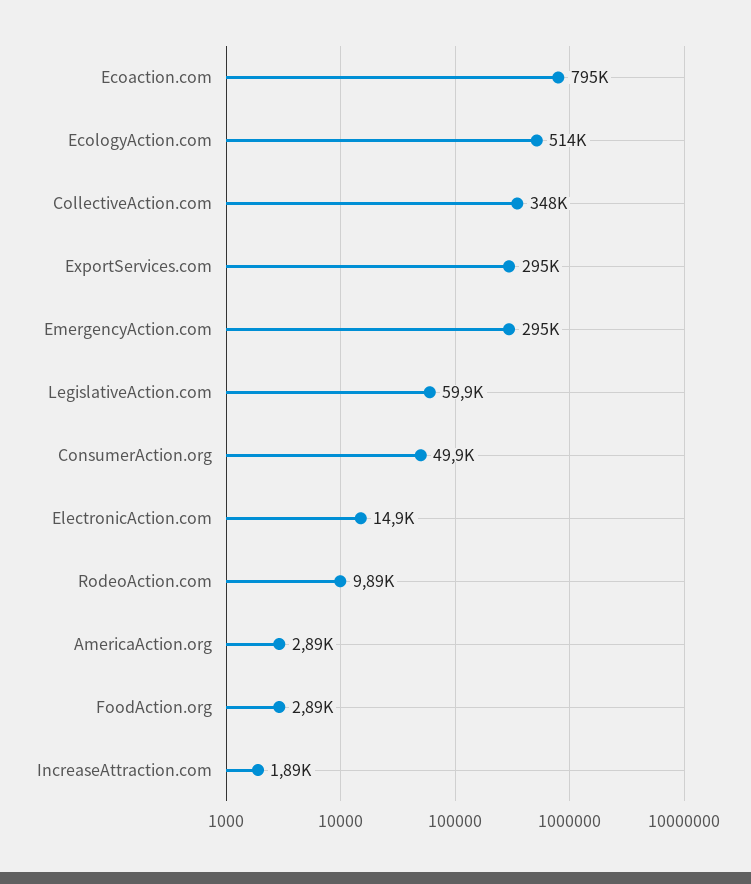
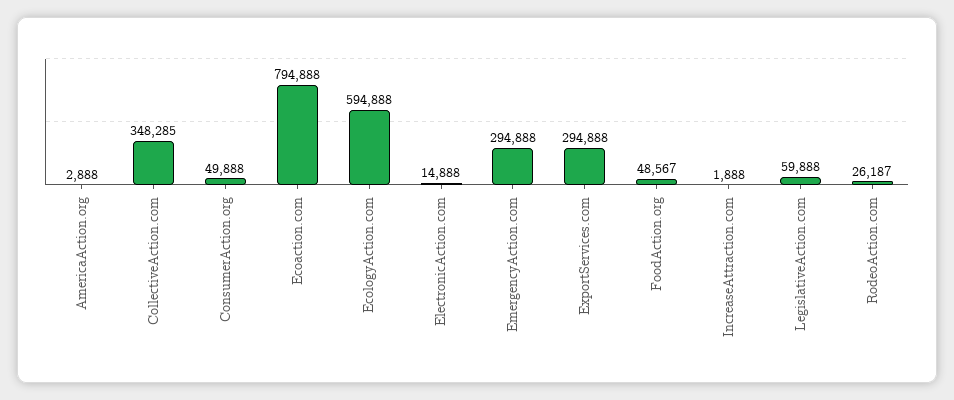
  {
    "Ecoaction.com": 794888,
-   "EcologyAction.com": 514000,
+   "EcologyAction.com": 594888,
    "CollectiveAction.com": 348285,
    "ExportServices.com": 294888,
    "EmergencyAction.com": 294888,
    "LegislativeAction.com": 59888,
    "ConsumerAction.org": 49888,
    "ElectronicAction.com": 14888,
-   "RodeoAction.com": 9890,
+   "RodeoAction.com": 26187,
    "AmericaAction.org": 2888,
-   "FoodAction.org": 2890,
+   "FoodAction.org": 48567,
    "IncreaseAttraction.com": 1888
  }

